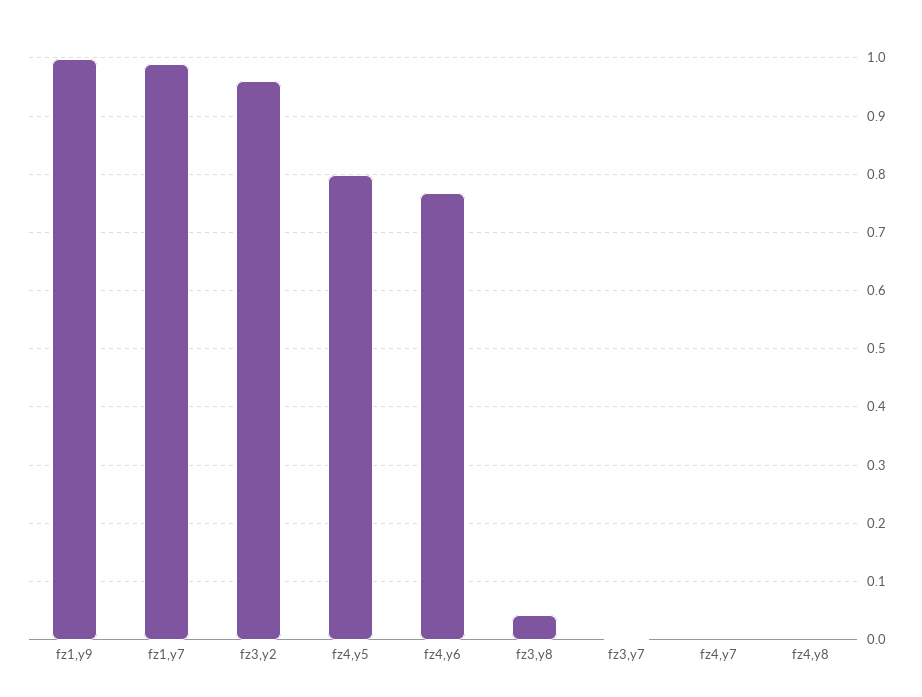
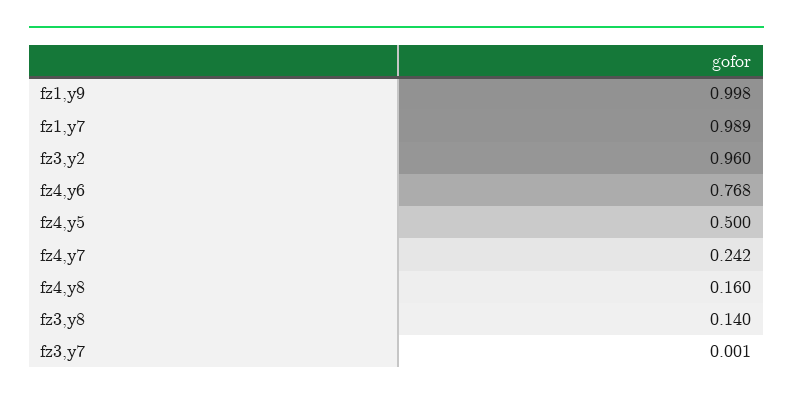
  {
    "fz1,y9": 0.998,
    "fz1,y7": 0.989,
    "fz3,y2": 0.96,
-   "fz4,y5": 0.8,
+   "fz4,y5": 0.5,
    "fz4,y6": 0.768,
-   "fz3,y8": 0.04,
+   "fz3,y8": 0.14,
    "fz3,y7": 0.001,
-   "fz4,y7": 0,
+   "fz4,y7": 0.242,
-   "fz4,y8": 0
+   "fz4,y8": 0.16
  }

